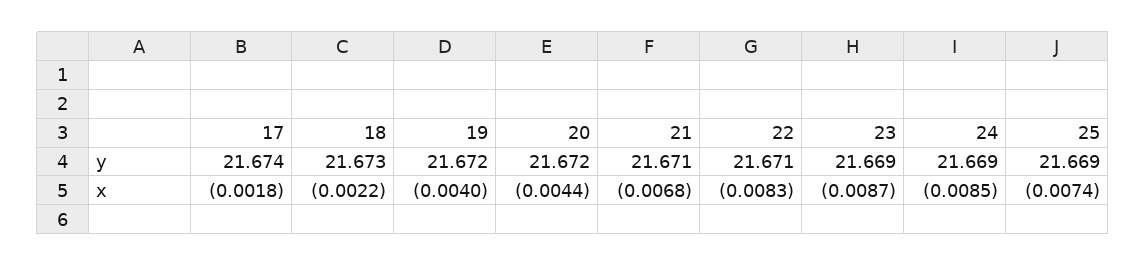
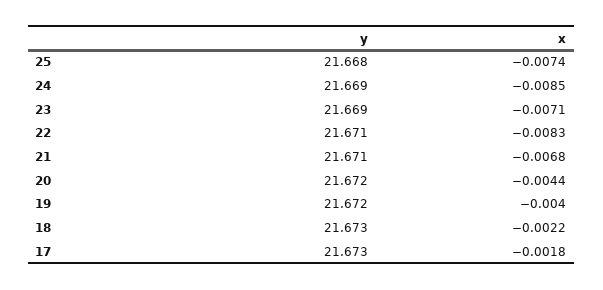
  {
    "17": {
-     "y": 21.674,
+     "y": 21.673,
      "x": -0.0018
    },
    "18": {
      "y": 21.673,
      "x": -0.0022
    },
    "19": {
      "y": 21.672,
      "x": -0.004
    },
    "20": {
      "y": 21.672,
      "x": -0.0044
    },
    "21": {
      "y": 21.671,
      "x": -0.0068
    },
    "22": {
      "y": 21.671,
      "x": -0.0083
    },
    "23": {
      "y": 21.669,
-     "x": -0.0087
+     "x": -0.0071
    },
    "24": {
      "y": 21.669,
      "x": -0.0085
    },
    "25": {
-     "y": 21.669,
+     "y": 21.668,
      "x": -0.0074
    }
  }

